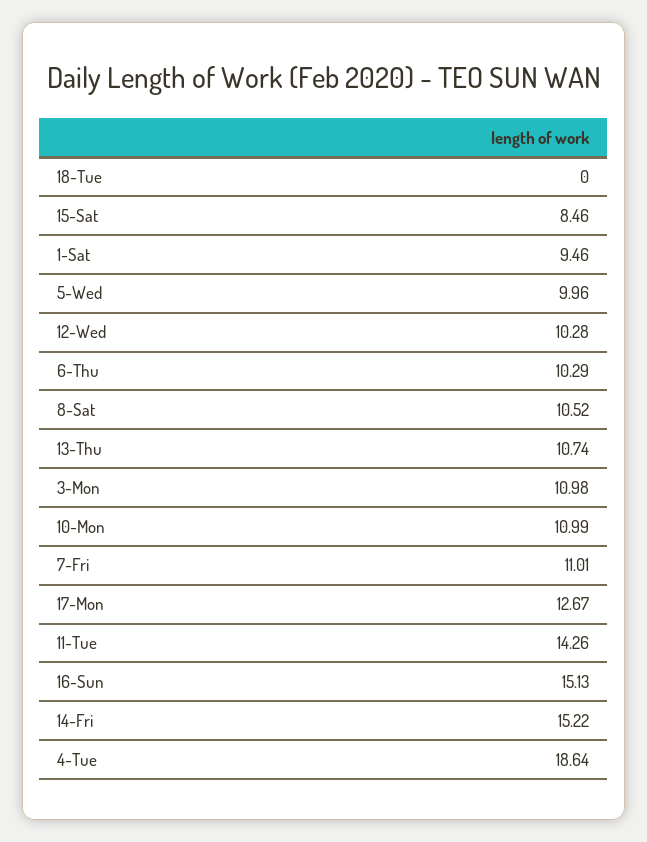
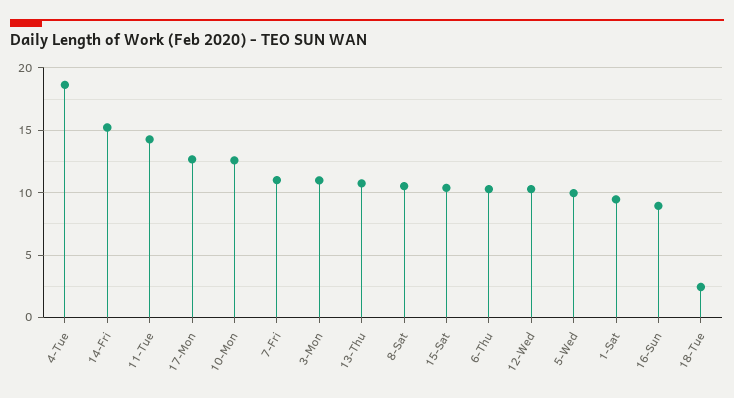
  {
-   "18-Tue": 0,
+   "18-Tue": 2.5,
-   "15-Sat": 8.46,
+   "15-Sat": 10.5,
    "1-Sat": 9.46,
    "5-Wed": 9.96,
    "12-Wed": 10.28,
    "6-Thu": 10.29,
    "8-Sat": 10.52,
    "13-Thu": 10.74,
    "3-Mon": 10.98,
-   "10-Mon": 10.99,
+   "10-Mon": 12.5,
    "7-Fri": 11.01,
    "17-Mon": 12.67,
    "11-Tue": 14.26,
-   "16-Sun": 15.13,
+   "16-Sun": 9,
    "14-Fri": 15.22,
    "4-Tue": 18.64
  }

